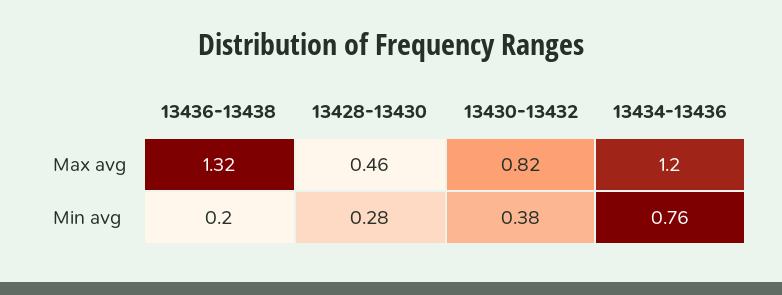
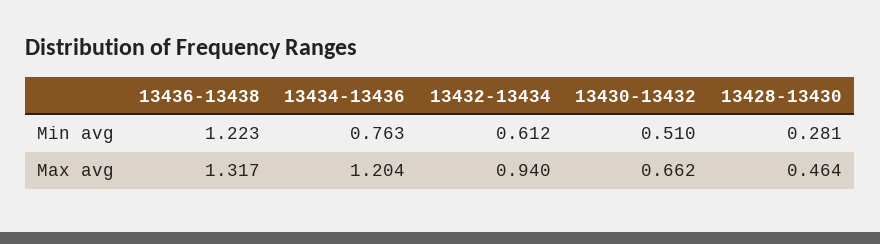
  {
    "13436-13438": {
      "Max avg": 1.317,
-     "Min avg": 0.2
+     "Min avg": 1.223
    },
    "13428-13430": {
      "Max avg": 0.464,
      "Min avg": 0.281
    },
    "13430-13432": {
-     "Max avg": 0.82,
+     "Max avg": 0.662,
-     "Min avg": 0.38
+     "Min avg": 0.51
    },
    "13434-13436": {
      "Max avg": 1.204,
      "Min avg": 0.763
-   }
+   },
+   "13432-13434": {
+     "Min avg": 0.612,
+     "Max avg": 0.94
+   }
  }

